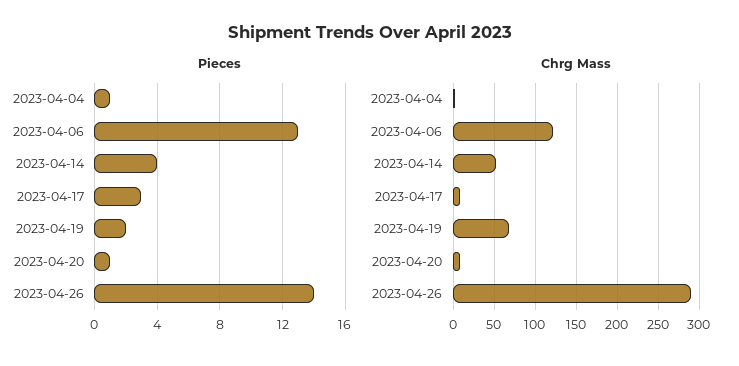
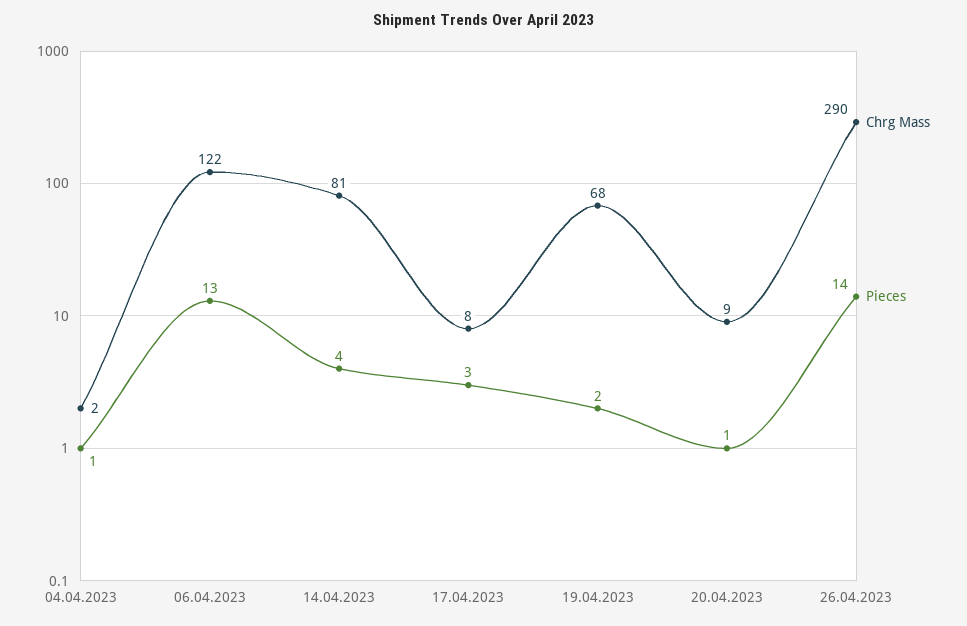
  {
    "Pieces": {
      "2023-04-04": 1,
      "2023-04-06": 13,
      "2023-04-14": 4,
      "2023-04-17": 3,
      "2023-04-19": 2,
      "2023-04-20": 1,
      "2023-04-26": 14
    },
    "Chrg Mass": {
      "2023-04-04": 2,
      "2023-04-06": 122,
-     "2023-04-14": 50,
+     "2023-04-14": 81,
      "2023-04-17": 8,
      "2023-04-19": 68,
      "2023-04-20": 9,
      "2023-04-26": 290
    }
  }

